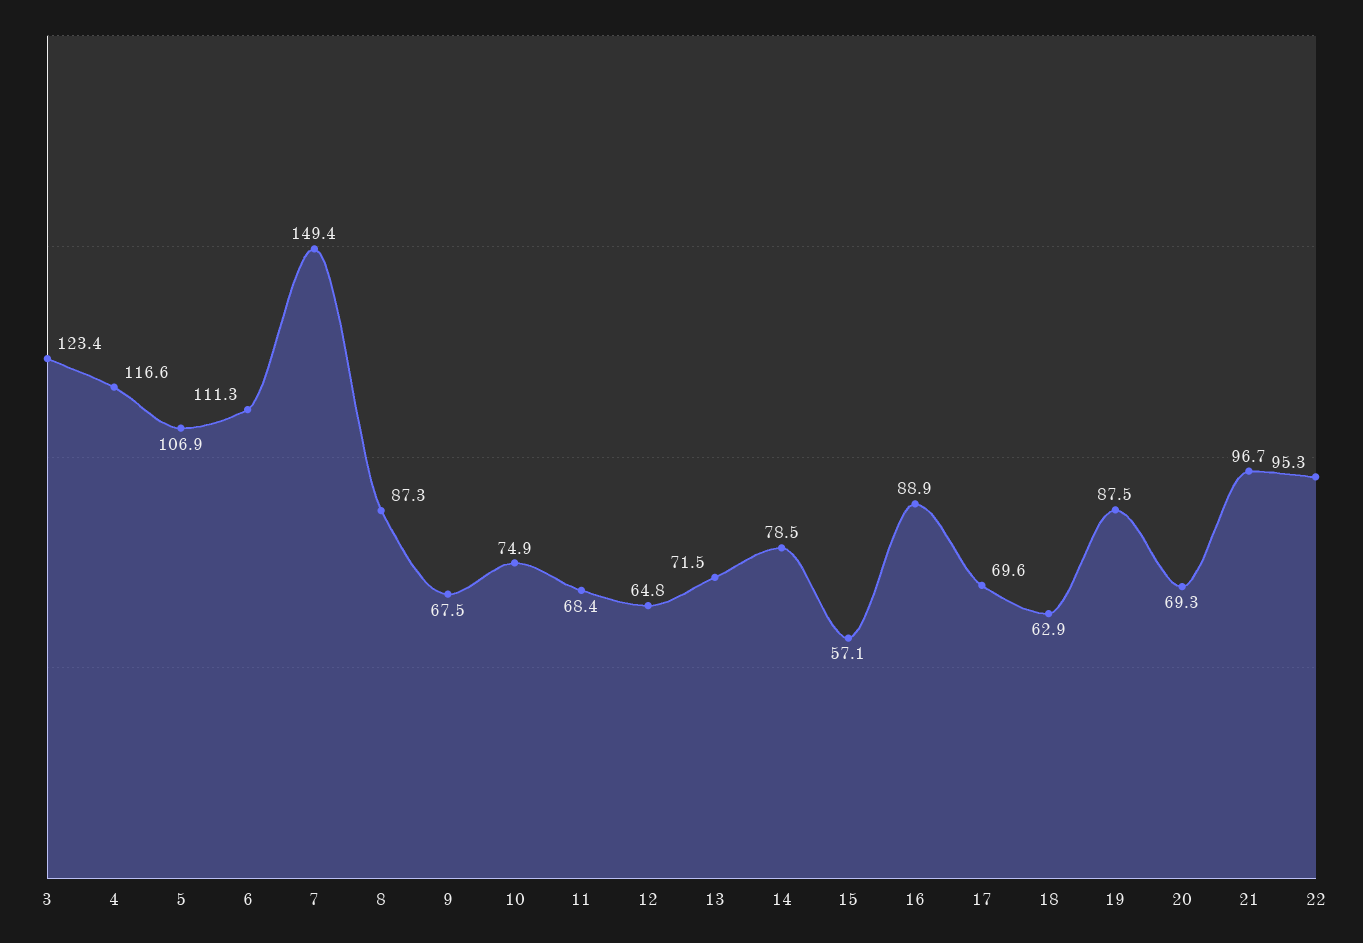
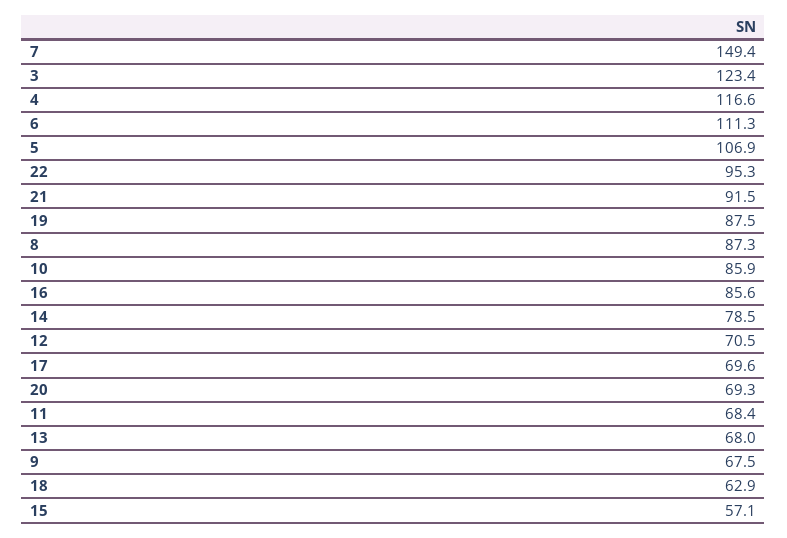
  {
    "3": 123.4,
    "4": 116.6,
    "5": 106.9,
    "6": 111.3,
    "7": 149.4,
    "8": 87.3,
    "9": 67.5,
-   "10": 74.9,
+   "10": 85.9,
    "11": 68.4,
-   "12": 64.8,
+   "12": 70.5,
-   "13": 71.5,
+   "13": 68,
    "14": 78.5,
    "15": 57.1,
-   "16": 88.9,
+   "16": 85.6,
    "17": 69.6,
    "18": 62.9,
    "19": 87.5,
    "20": 69.3,
-   "21": 96.7,
+   "21": 91.5,
    "22": 95.3
  }

